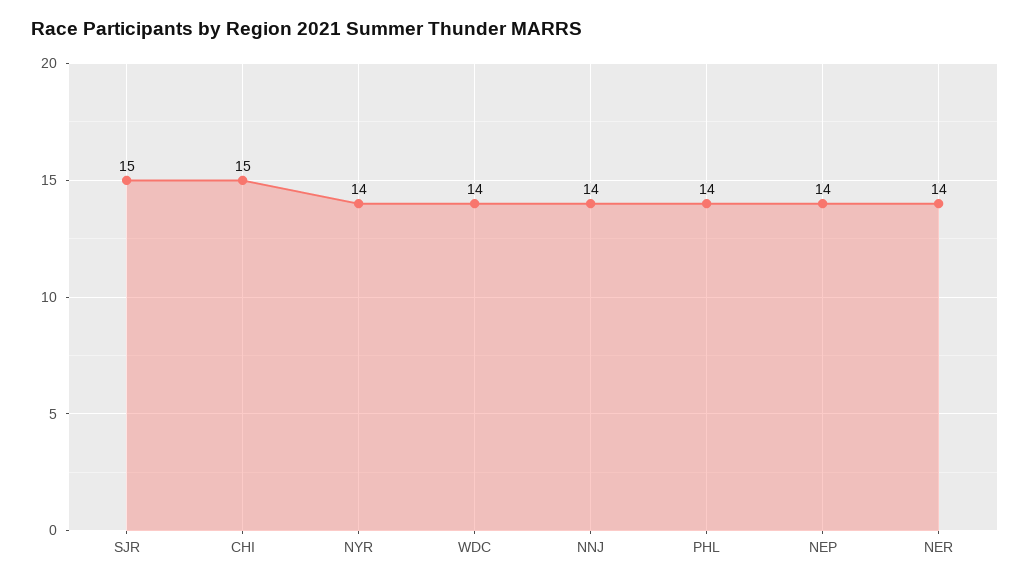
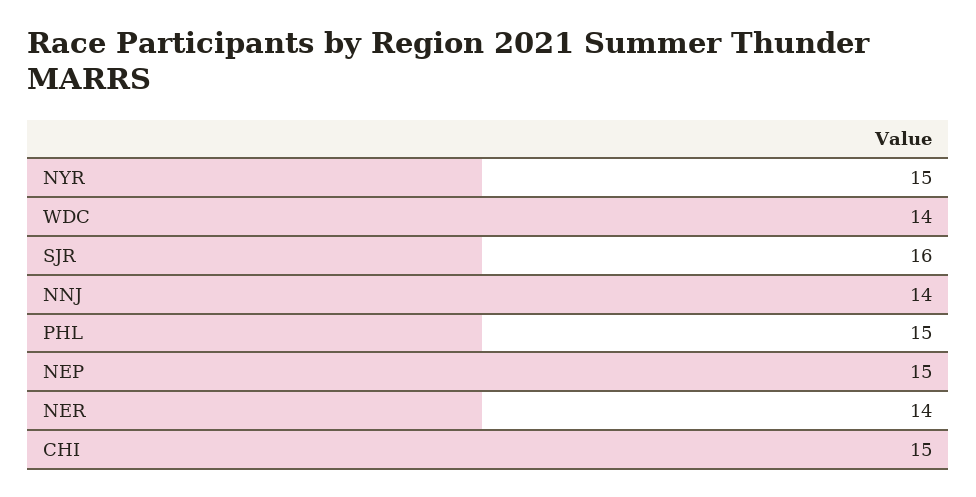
  {
-   "SJR": 15,
+   "SJR": 16,
    "CHI": 15,
-   "NYR": 14,
+   "NYR": 15,
    "WDC": 14,
    "NNJ": 14,
-   "PHL": 14,
+   "PHL": 15,
-   "NEP": 14,
+   "NEP": 15,
    "NER": 14
  }

